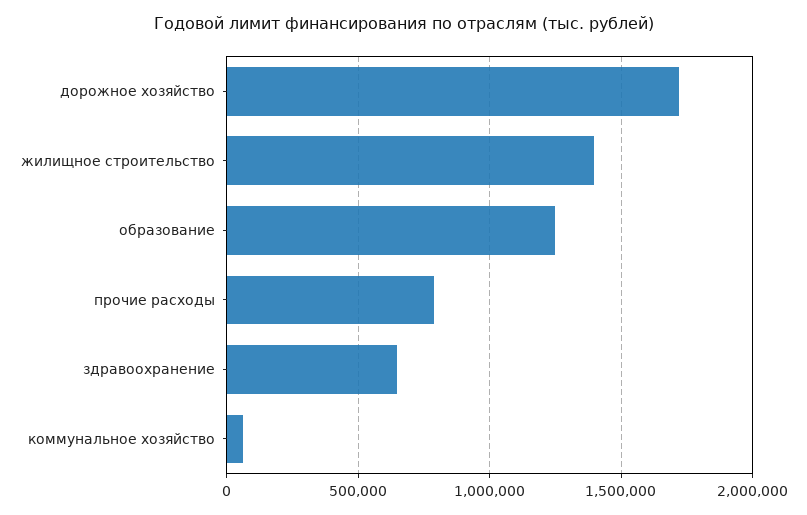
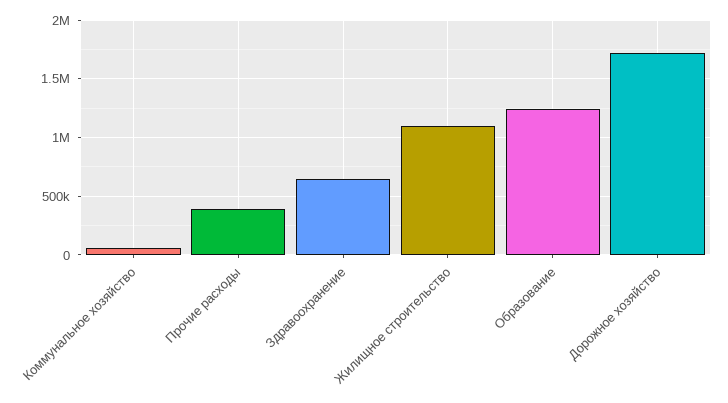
  {
    "дорожное хозяйство": 1700000,
-   "жилищное строительство": 1400000,
+   "жилищное строительство": 1100000,
    "образование": 1250000,
-   "прочие расходы": 800000,
+   "прочие расходы": 400000,
    "здравоохранение": 650000,
    "коммунальное хозяйство": 50000
  }

